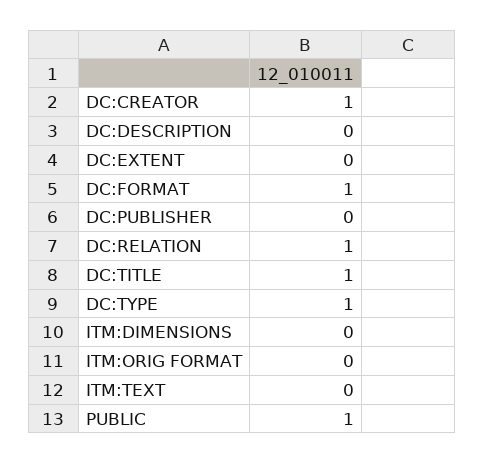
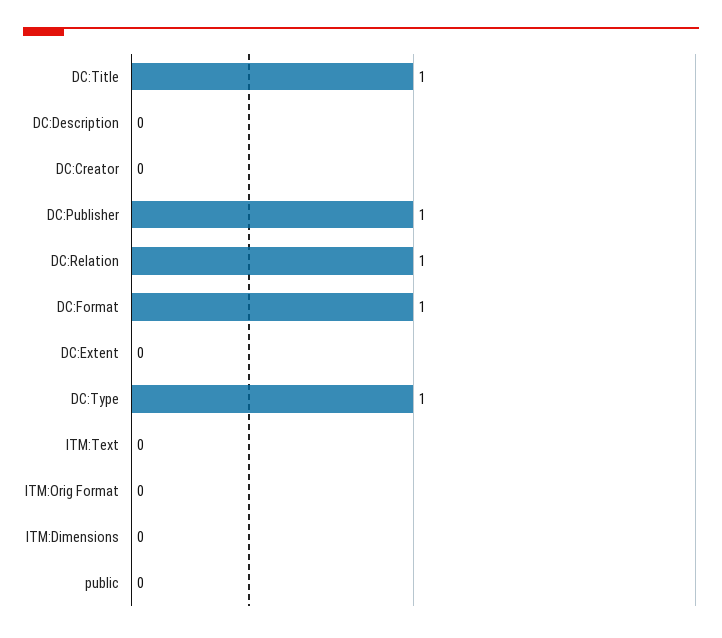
  {
-   "DC:CREATOR": 1,
+   "DC:CREATOR": 0,
    "DC:DESCRIPTION": 0,
    "DC:EXTENT": 0,
    "DC:FORMAT": 1,
-   "DC:PUBLISHER": 0,
+   "DC:PUBLISHER": 1,
    "DC:RELATION": 1,
    "DC:TITLE": 1,
    "DC:TYPE": 1,
    "ITM:DIMENSIONS": 0,
    "ITM:ORIG FORMAT": 0,
    "ITM:TEXT": 0,
-   "PUBLIC": 1
+   "PUBLIC": 0
  }

